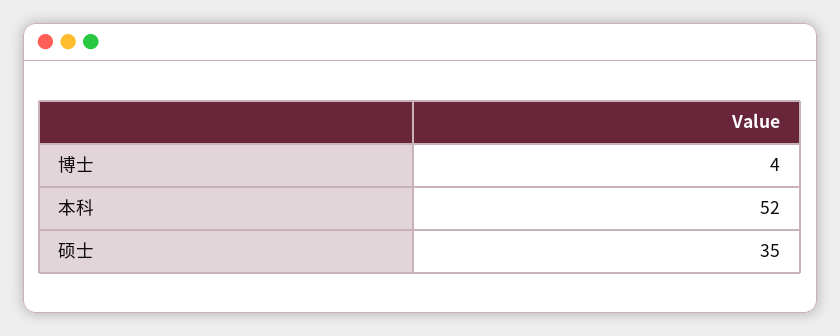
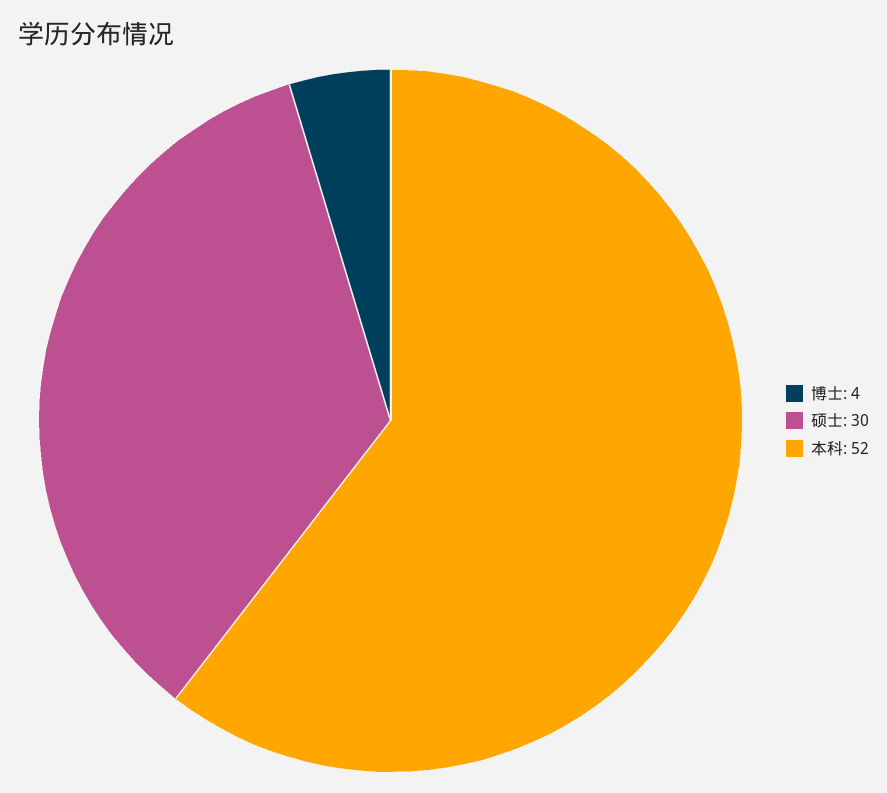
  {
    "博士": 4,
    "本科": 52,
-   "硕士": 35
+   "硕士": 30
  }

